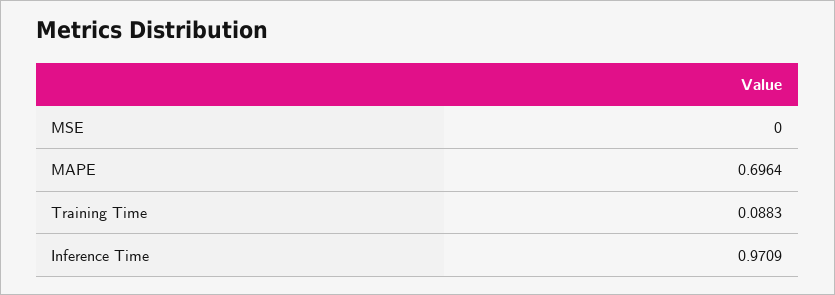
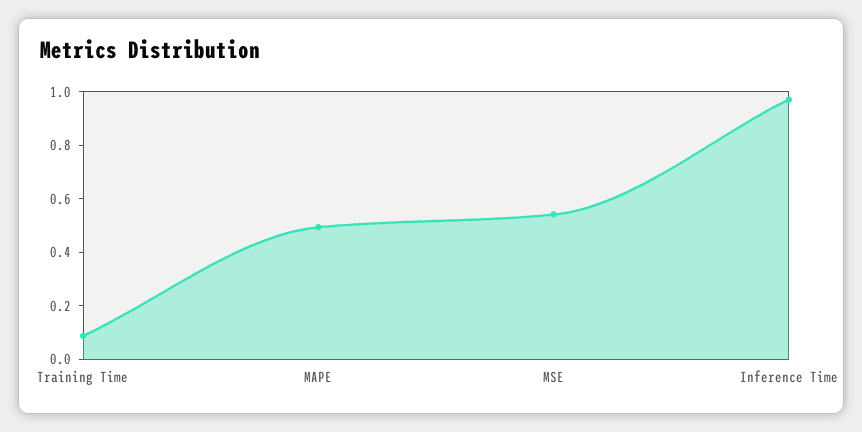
  {
-   "MSE": 0,
+   "MSE": 0.55,
-   "MAPE": 0.6964,
+   "MAPE": 0.5,
    "Training Time": 0.0883,
    "Inference Time": 0.9709
  }

